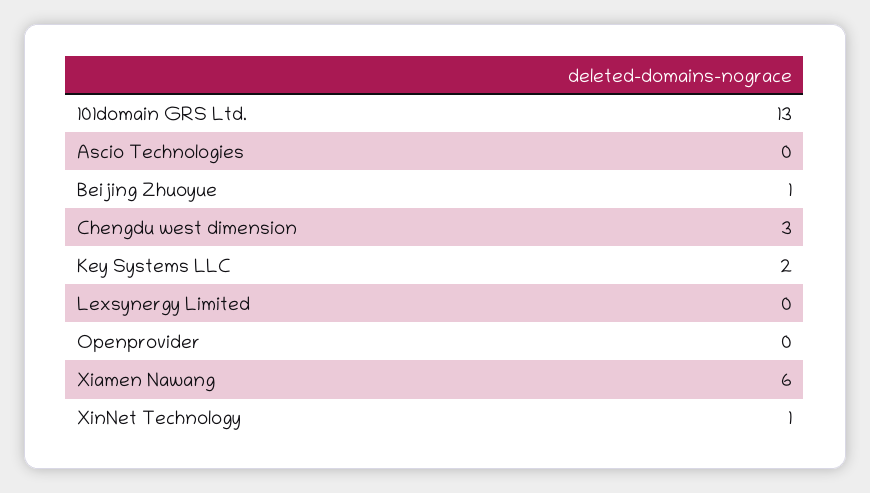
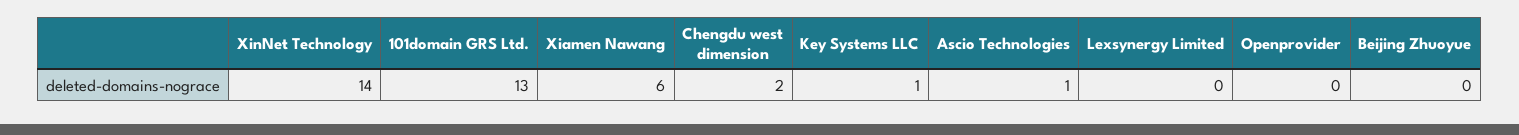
  {
    "101domain GRS Ltd.": 13,
-   "Ascio Technologies": 0,
+   "Ascio Technologies": 1,
-   "Beijing Zhuoyue": 1,
+   "Beijing Zhuoyue": 0,
-   "Chengdu west dimension": 3,
+   "Chengdu west dimension": 2,
-   "Key Systems LLC": 2,
+   "Key Systems LLC": 1,
    "Lexsynergy Limited": 0,
    "Openprovider": 0,
    "Xiamen Nawang": 6,
-   "XinNet Technology": 1
+   "XinNet Technology": 14
  }

